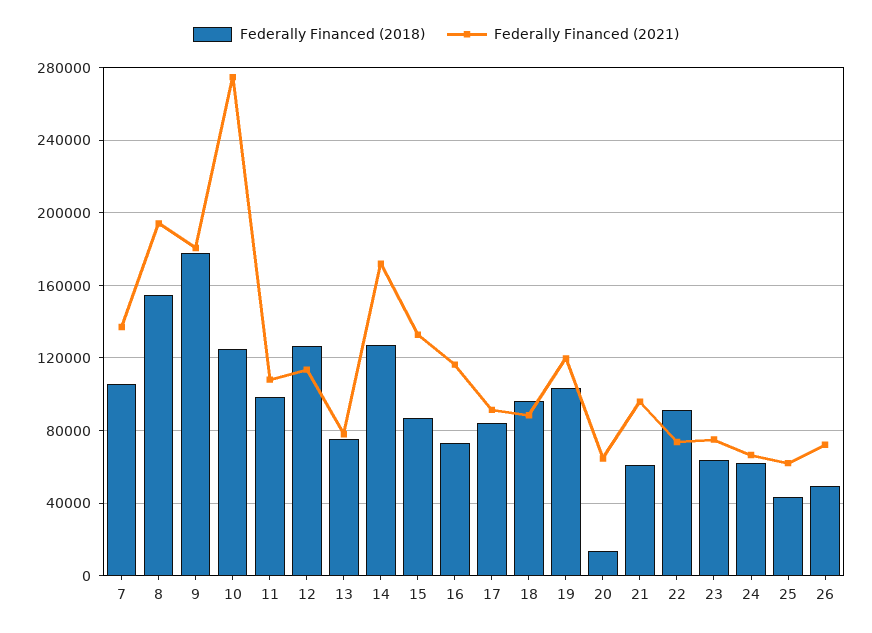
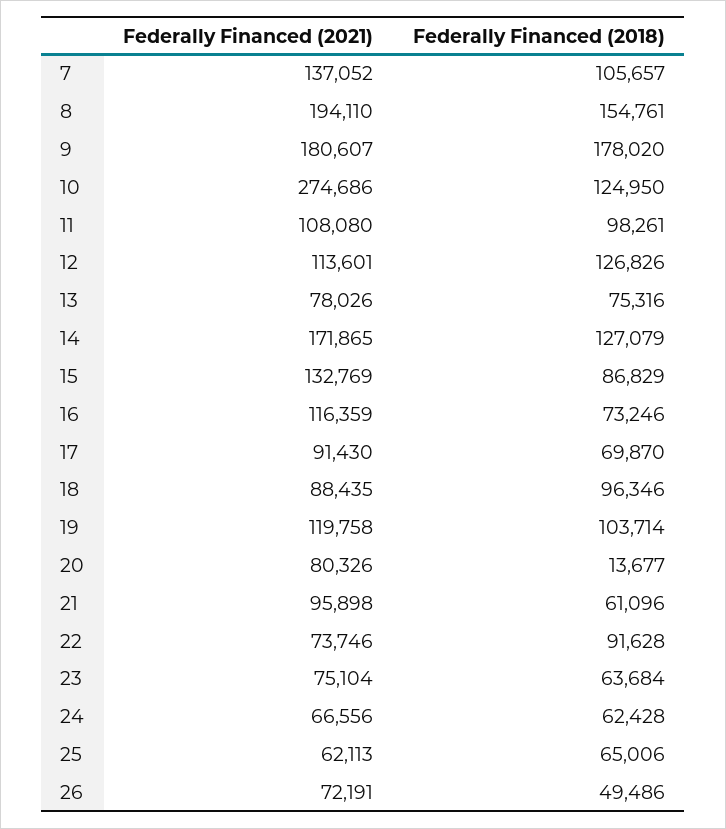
  {
    "Federally Financed (2018)": {
      "7": 105657,
      "8": 154761,
      "9": 178020,
      "10": 124950,
      "11": 98261,
      "12": 126826,
      "13": 75316,
      "14": 127079,
      "15": 86829,
      "16": 73246,
-     "17": 85000,
+     "17": 69870,
      "18": 96346,
      "19": 103714,
      "20": 13677,
      "21": 61096,
      "22": 91628,
      "23": 63684,
      "24": 62428,
-     "25": 45000,
+     "25": 65006,
      "26": 49486
    },
    "Federally Financed (2021)": {
      "7": 137052,
      "8": 194110,
      "9": 180607,
      "10": 274686,
      "11": 108080,
      "12": 113601,
      "13": 78026,
      "14": 171865,
      "15": 132769,
      "16": 116359,
      "17": 91430,
      "18": 88435,
      "19": 119758,
-     "20": 65000,
+     "20": 80326,
      "21": 95898,
      "22": 73746,
      "23": 75104,
      "24": 66556,
      "25": 62113,
      "26": 72191
    }
  }

